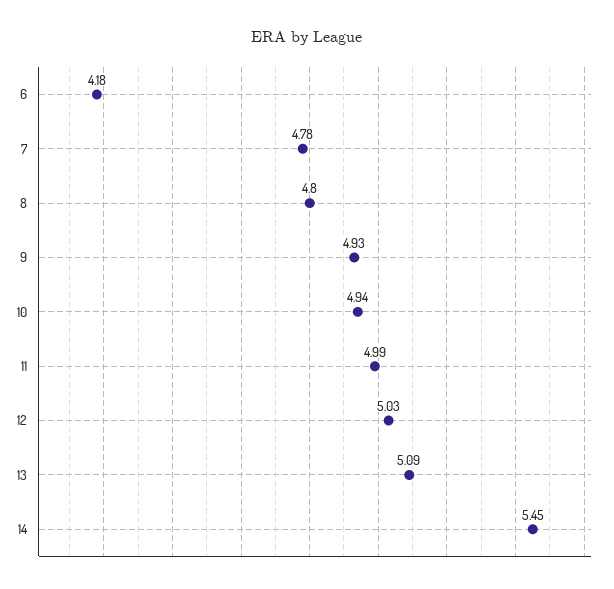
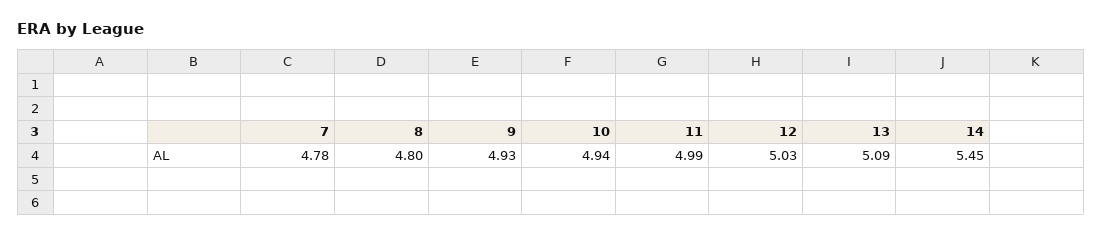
  {
-   "6": 4.18,
    "7": 4.78,
    "8": 4.8,
    "9": 4.93,
    "10": 4.94,
    "11": 4.99,
    "12": 5.03,
    "13": 5.09,
    "14": 5.45
  }

